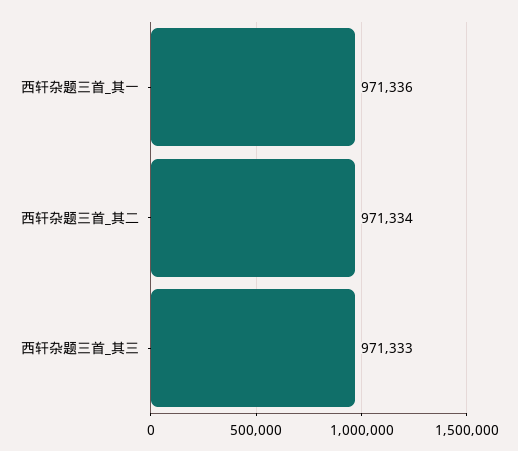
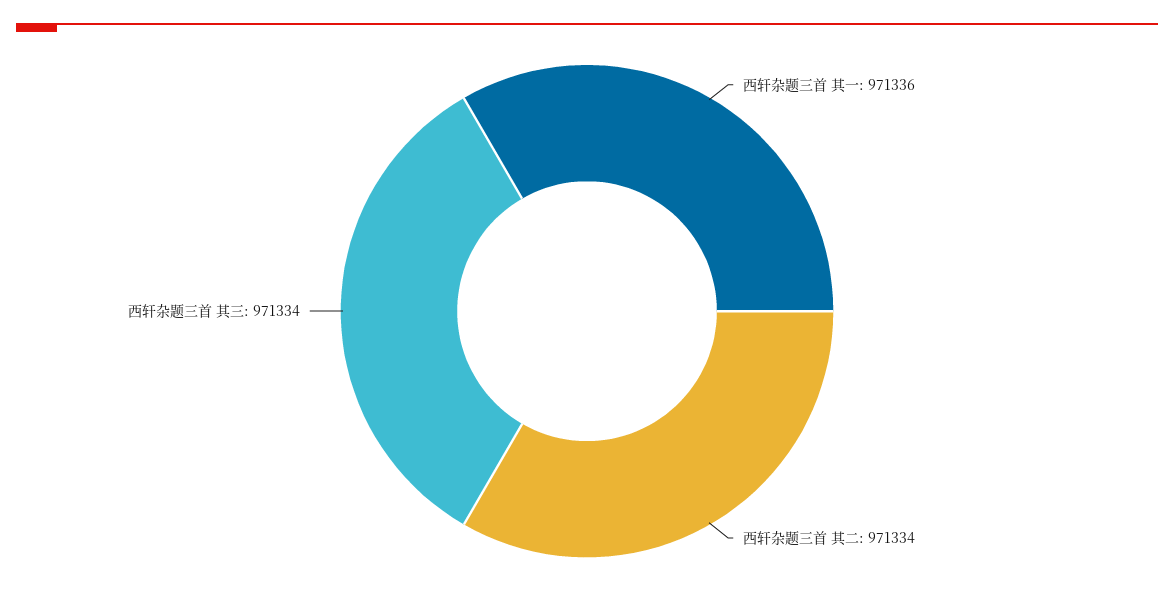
  {
    "西轩杂题三首_其一": 971336,
    "西轩杂题三首_其二": 971334,
-   "西轩杂题三首_其三": 971333
+   "西轩杂题三首_其三": 971334
  }

